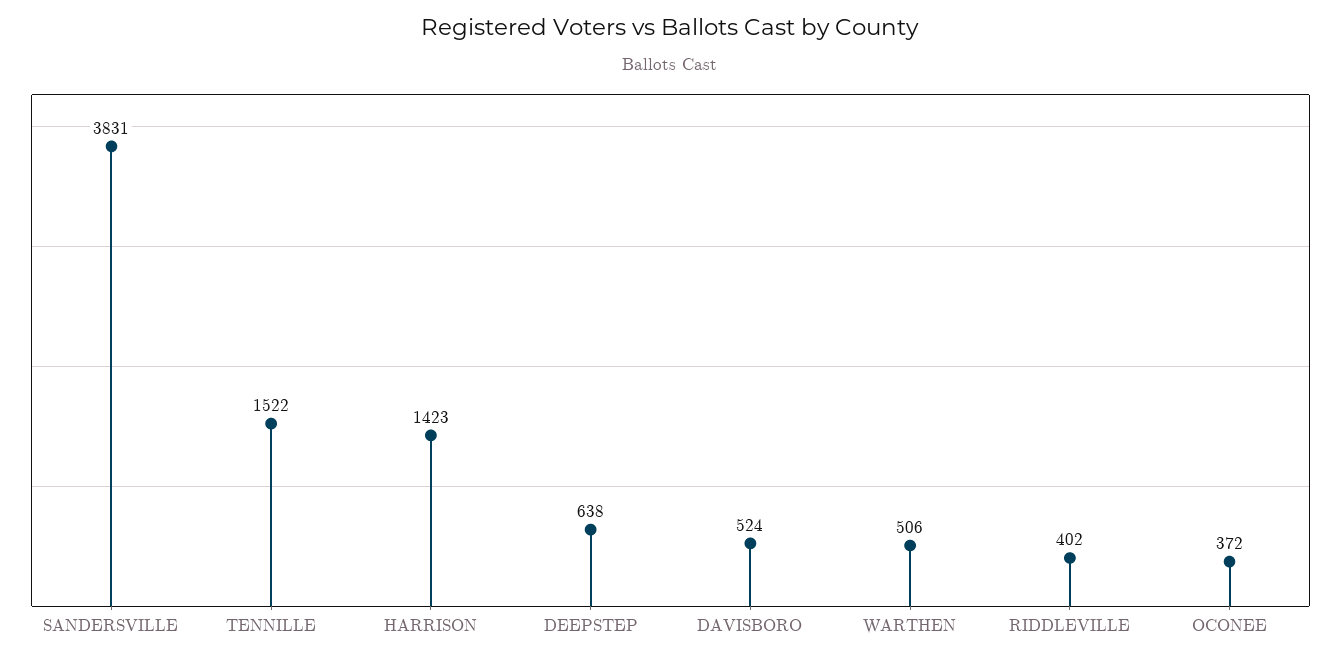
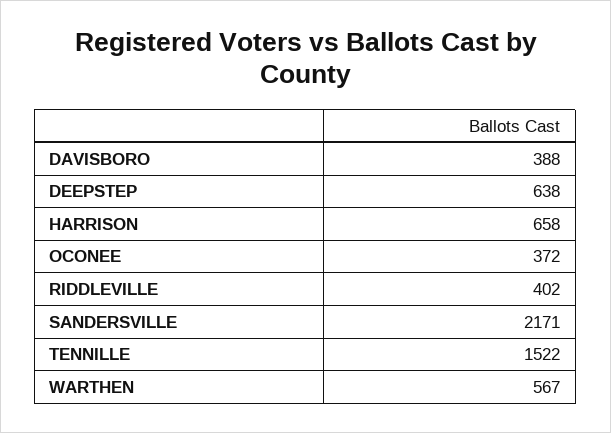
  {
-   "SANDERSVILLE": 3831,
+   "SANDERSVILLE": 2171,
    "TENNILLE": 1522,
-   "HARRISON": 1423,
+   "HARRISON": 658,
    "DEEPSTEP": 638,
-   "DAVISBORO": 524,
+   "DAVISBORO": 388,
-   "WARTHEN": 506,
+   "WARTHEN": 567,
    "RIDDLEVILLE": 402,
    "OCONEE": 372
  }

